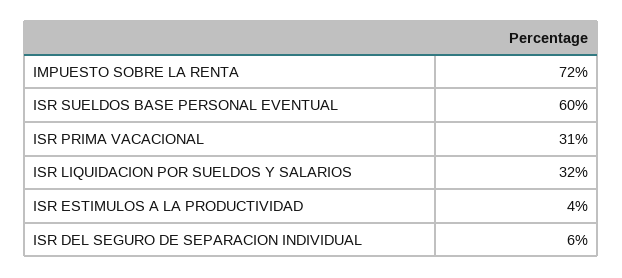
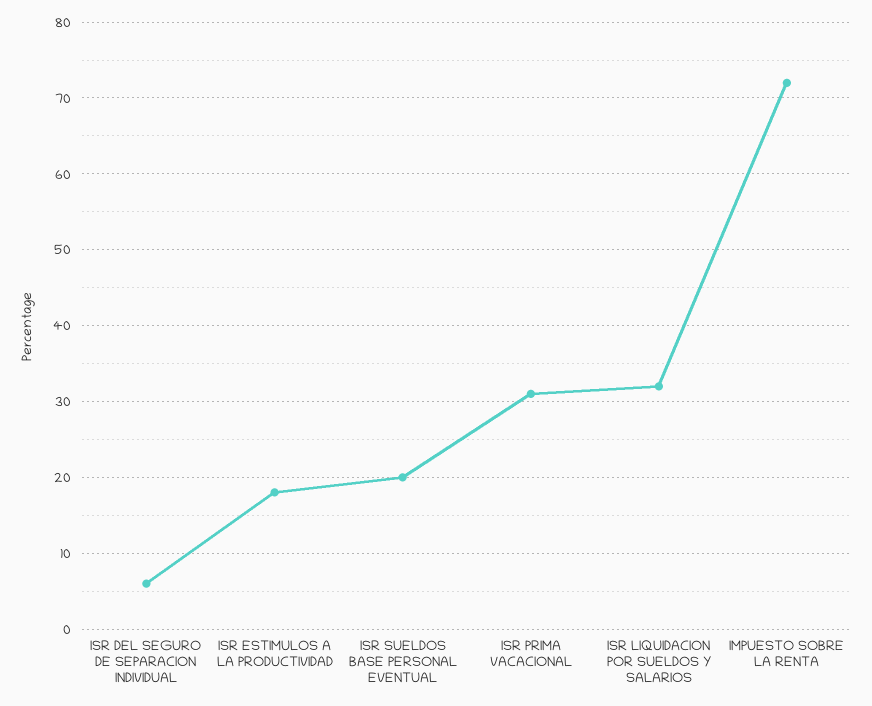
  {
    "IMPUESTO SOBRE LA RENTA": 72,
-   "ISR SUELDOS BASE PERSONAL EVENTUAL": 60,
+   "ISR SUELDOS BASE PERSONAL EVENTUAL": 20,
    "ISR PRIMA VACACIONAL": 31,
    "ISR LIQUIDACION POR SUELDOS Y SALARIOS": 32,
-   "ISR ESTIMULOS A LA PRODUCTIVIDAD": 4,
+   "ISR ESTIMULOS A LA PRODUCTIVIDAD": 18,
    "ISR DEL SEGURO DE SEPARACION INDIVIDUAL": 6
  }

